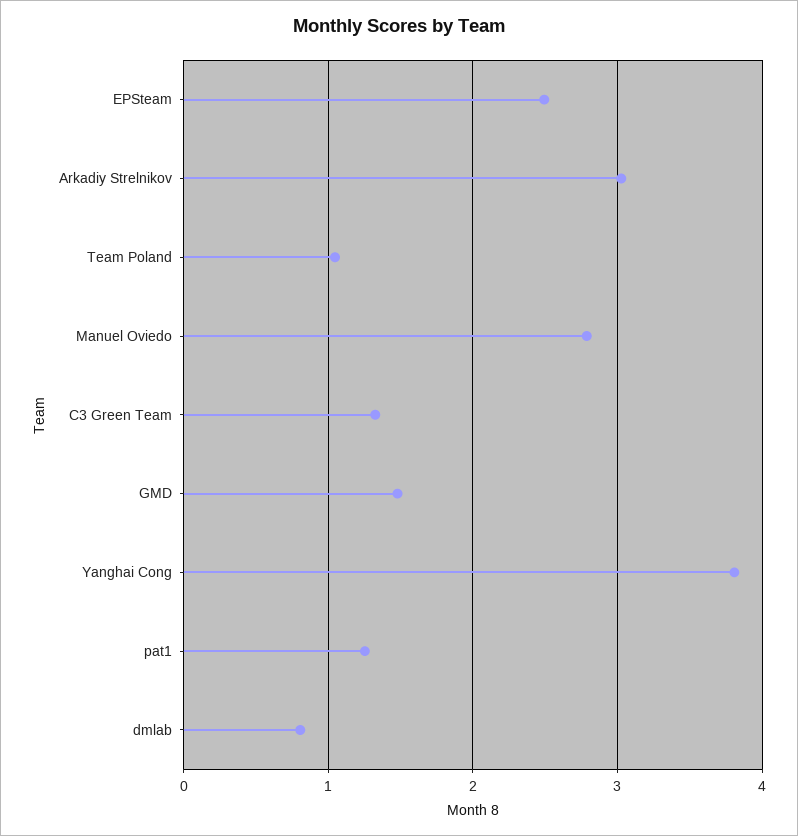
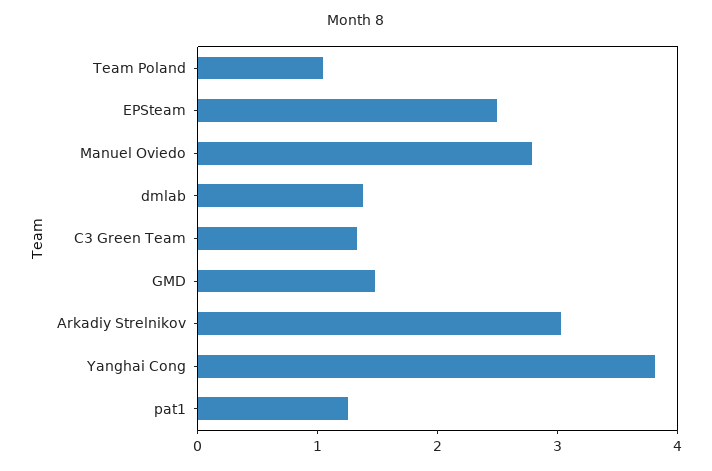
  {
    "EPSteam": 2.5,
    "Arkadiy Strelnikov": 3,
    "Team Poland": 1,
    "Manuel Oviedo": 2.8,
    "C3 Green Team": 1.3,
    "GMD": 1.5,
    "Yanghai Cong": 3.8,
    "pat1": 1.3,
-   "dmlab": 0.8
+   "dmlab": 1.4
  }

